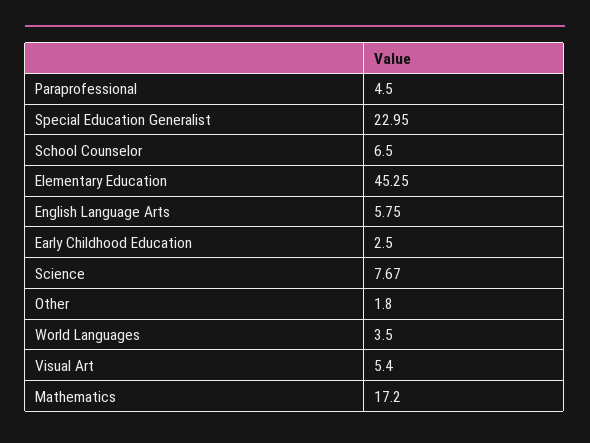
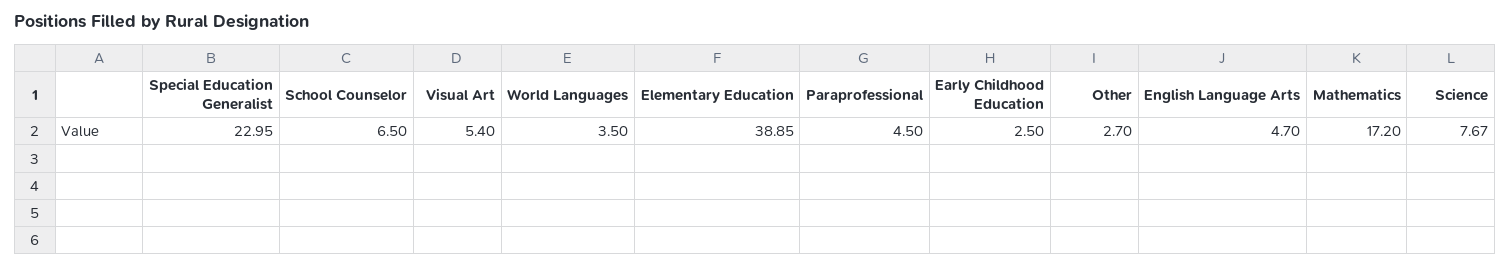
  {
    "Paraprofessional": 4.5,
    "Special Education Generalist": 22.95,
    "School Counselor": 6.5,
-   "Elementary Education": 45.25,
+   "Elementary Education": 38.85,
-   "English Language Arts": 5.75,
+   "English Language Arts": 4.7,
    "Early Childhood Education": 2.5,
    "Science": 7.67,
-   "Other": 1.8,
+   "Other": 2.7,
    "World Languages": 3.5,
    "Visual Art": 5.4,
    "Mathematics": 17.2
  }

